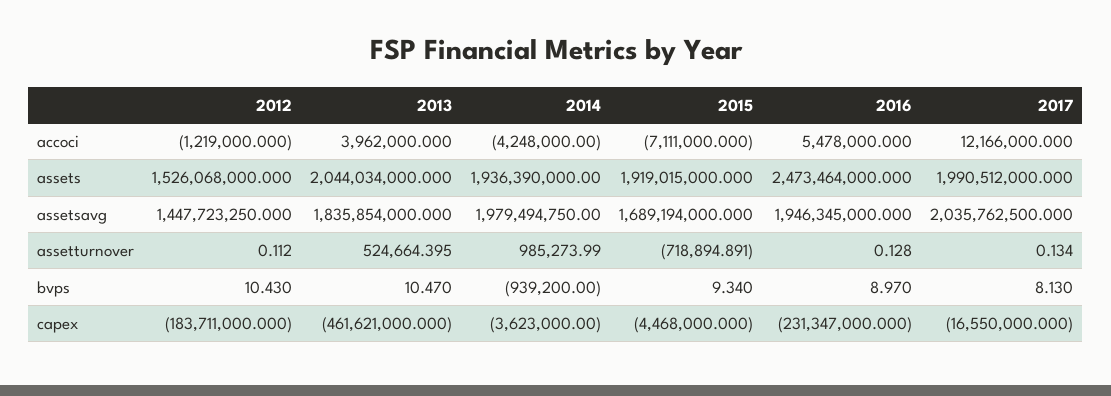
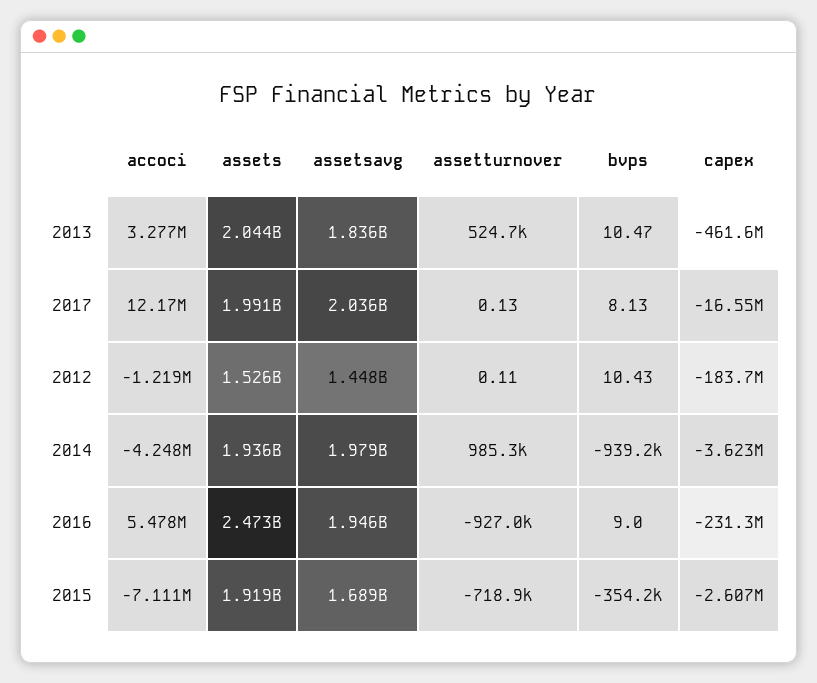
  {
    "2012": {
      "accoci": -1219000,
      "assets": 1526068000,
      "assetsavg": 1447723250,
      "assetturnover": 0.112,
      "bvps": 10.43,
      "capex": -183711000
    },
    "2013": {
-     "accoci": 3962000,
+     "accoci": 3277000,
      "assets": 2044034000,
      "assetsavg": 1835854000,
      "assetturnover": 524664.395,
      "bvps": 10.47,
      "capex": -461621000
    },
    "2014": {
      "accoci": -4248000,
      "assets": 1936390000,
      "assetsavg": 1979494750,
      "assetturnover": 985273.99,
      "bvps": -939200,
      "capex": -3623000
    },
    "2015": {
      "accoci": -7111000,
      "assets": 1919015000,
      "assetsavg": 1689194000,
      "assetturnover": -718894.891,
-     "bvps": 9.34,
+     "bvps": -354200,
-     "capex": -4468000
+     "capex": -2607000
    },
    "2016": {
      "accoci": 5478000,
      "assets": 2473464000,
      "assetsavg": 1946345000,
-     "assetturnover": 0.128,
+     "assetturnover": -927000,
      "bvps": 8.97,
      "capex": -231347000
    },
    "2017": {
      "accoci": 12166000,
      "assets": 1990512000,
      "assetsavg": 2035762500,
      "assetturnover": 0.134,
      "bvps": 8.13,
      "capex": -16550000
    }
  }

